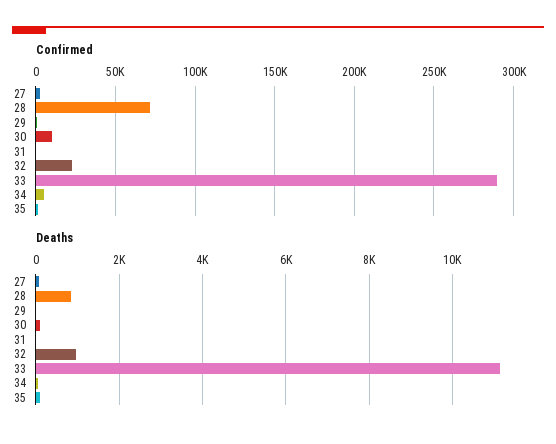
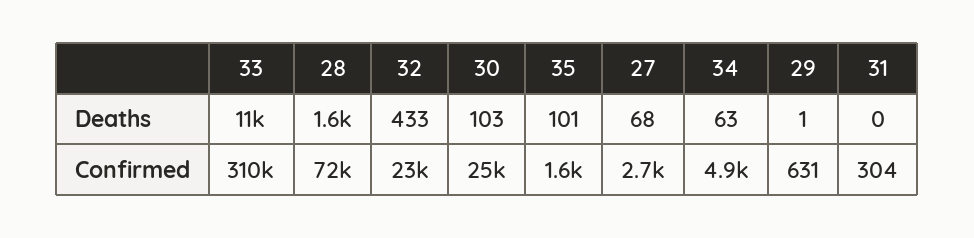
  {
    "Confirmed": {
      "27": 2700,
      "28": 72000,
      "29": 631,
-     "30": 10000,
+     "30": 25000,
      "31": 304,
      "32": 23000,
-     "33": 290000,
+     "33": 310000,
      "34": 4900,
      "35": 1600
    },
    "Deaths": {
      "27": 68,
-     "28": 800,
+     "28": 1600,
      "29": 1,
      "30": 103,
      "31": 0,
-     "32": 1000,
+     "32": 433,
      "33": 11000,
      "34": 63,
      "35": 101
    }
  }

